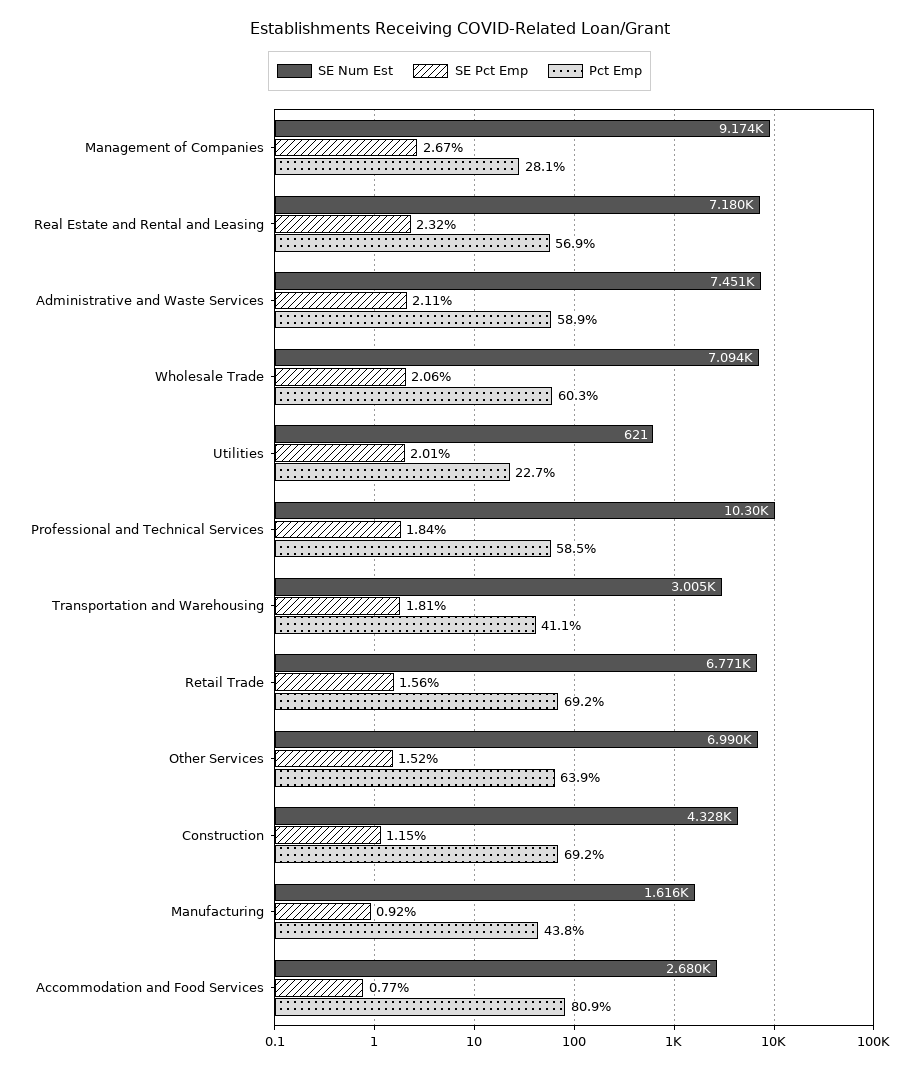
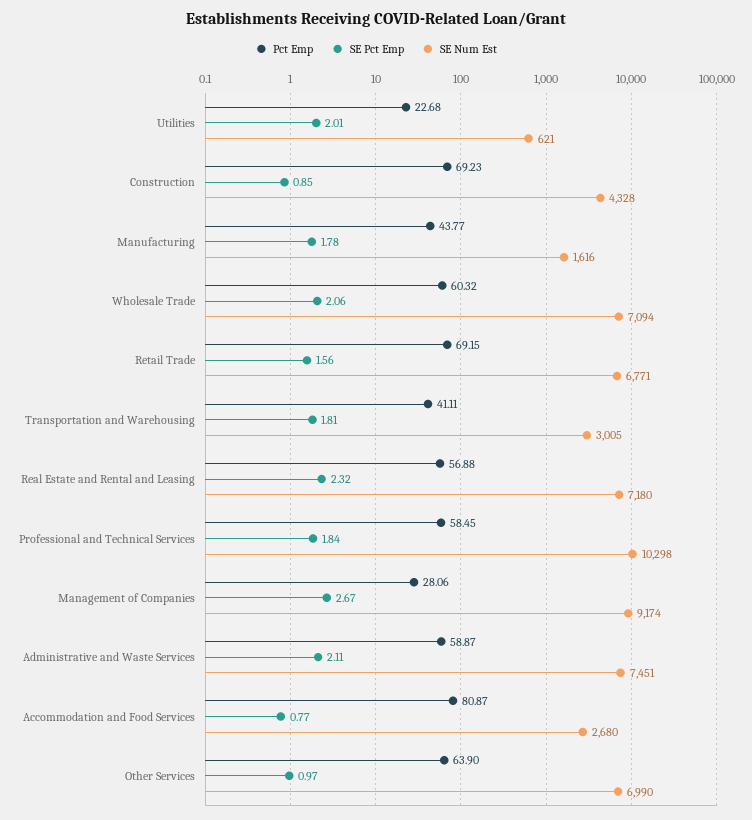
  {
    "SE Num Est": {
      "Management of Companies": 9174,
      "Real Estate and Rental and Leasing": 7180,
      "Administrative and Waste Services": 7451,
      "Wholesale Trade": 7094,
      "Utilities": 621,
      "Professional and Technical Services": 10298,
      "Transportation and Warehousing": 3005,
      "Retail Trade": 6771,
      "Other Services": 6990,
      "Construction": 4328,
      "Manufacturing": 1616,
      "Accommodation and Food Services": 2680
    },
    "SE Pct Emp": {
      "Management of Companies": 2.67,
      "Real Estate and Rental and Leasing": 2.32,
      "Administrative and Waste Services": 2.11,
      "Wholesale Trade": 2.06,
      "Utilities": 2.01,
      "Professional and Technical Services": 1.84,
      "Transportation and Warehousing": 1.81,
      "Retail Trade": 1.56,
-     "Other Services": 1.52,
+     "Other Services": 0.97,
-     "Construction": 1.15,
+     "Construction": 0.85,
-     "Manufacturing": 0.92,
+     "Manufacturing": 1.78,
      "Accommodation and Food Services": 0.77
    },
    "Pct Emp": {
      "Management of Companies": 28.06,
      "Real Estate and Rental and Leasing": 56.88,
      "Administrative and Waste Services": 58.87,
      "Wholesale Trade": 60.32,
      "Utilities": 22.68,
      "Professional and Technical Services": 58.45,
      "Transportation and Warehousing": 41.11,
      "Retail Trade": 69.15,
      "Other Services": 63.9,
      "Construction": 69.23,
      "Manufacturing": 43.77,
      "Accommodation and Food Services": 80.87
    }
  }

